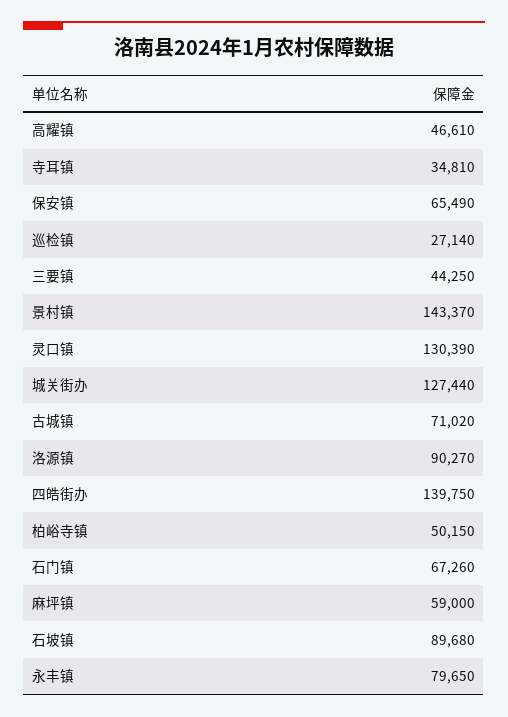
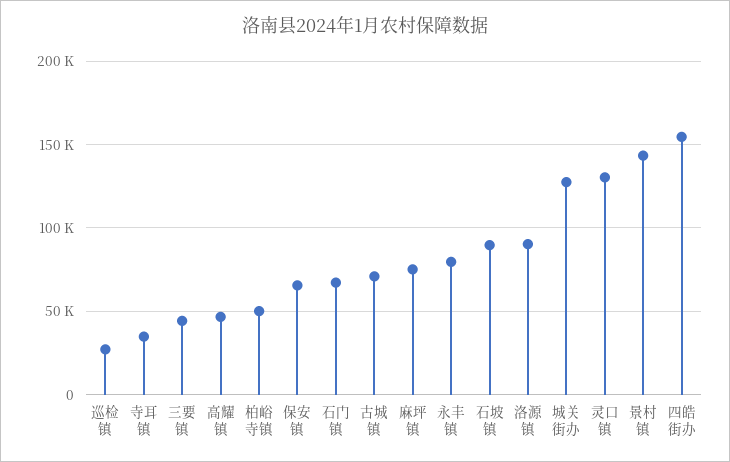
  {
    "高耀镇": 46610,
    "寺耳镇": 34810,
    "保安镇": 65490,
    "巡检镇": 27140,
    "三要镇": 44250,
    "景村镇": 143370,
    "灵口镇": 130390,
    "城关街办": 127440,
    "古城镇": 71020,
    "洛源镇": 90270,
-   "四皓街办": 139750,
+   "四皓街办": 155000,
    "柏峪寺镇": 50150,
    "石门镇": 67260,
-   "麻坪镇": 59000,
+   "麻坪镇": 75000,
    "石坡镇": 89680,
    "永丰镇": 79650
  }

